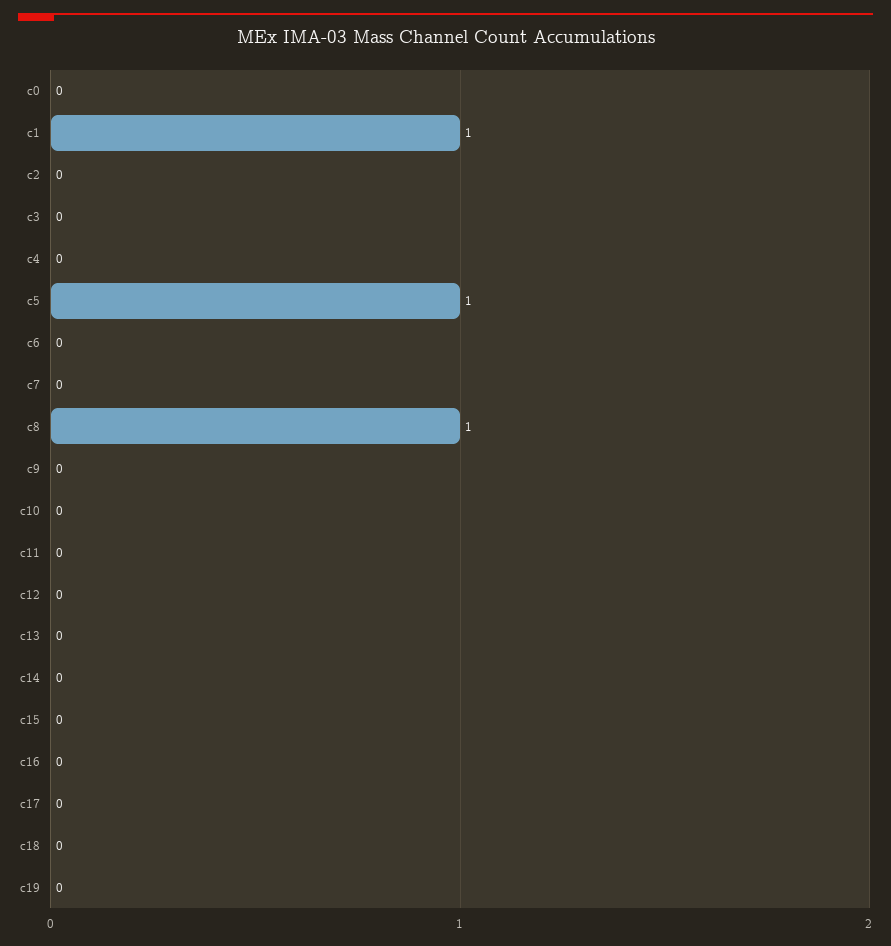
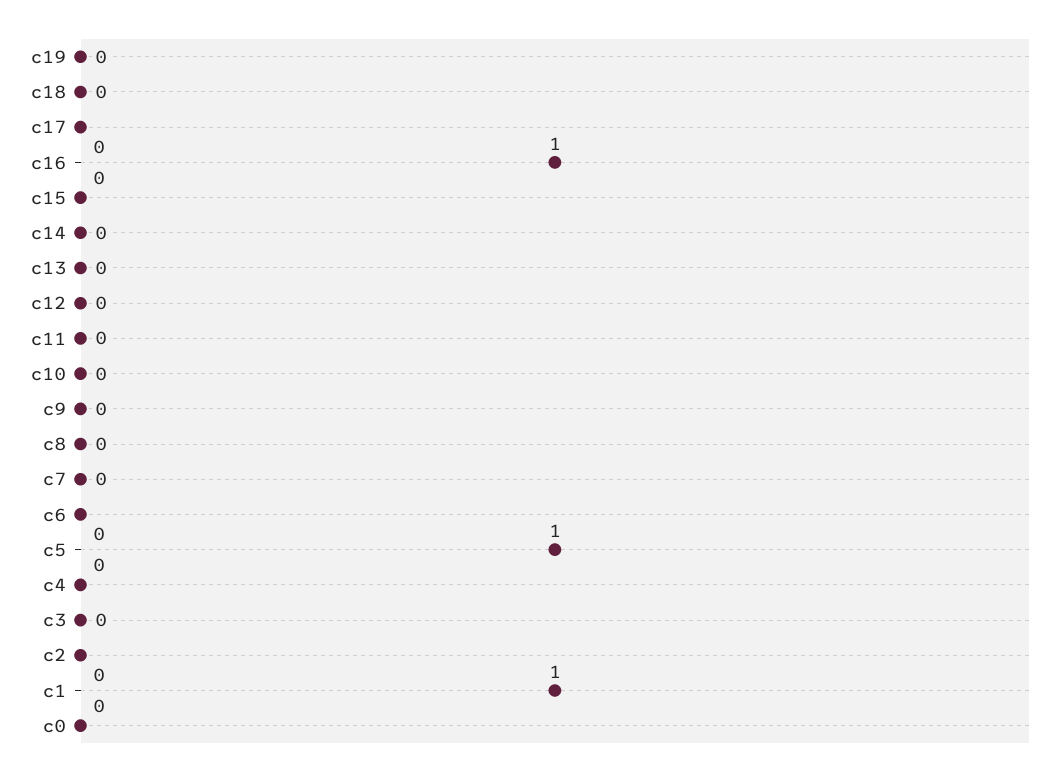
  {
    "c0": 0,
    "c1": 1,
    "c2": 0,
    "c3": 0,
    "c4": 0,
    "c5": 1,
    "c6": 0,
    "c7": 0,
-   "c8": 1,
+   "c8": 0,
    "c9": 0,
    "c10": 0,
    "c11": 0,
    "c12": 0,
    "c13": 0,
    "c14": 0,
    "c15": 0,
-   "c16": 0,
+   "c16": 1,
    "c17": 0,
    "c18": 0,
    "c19": 0
  }

